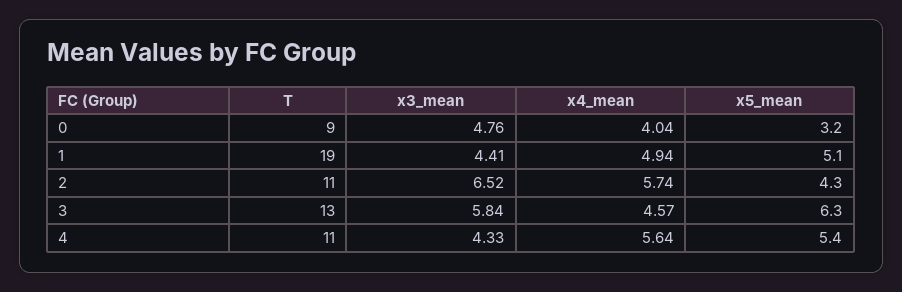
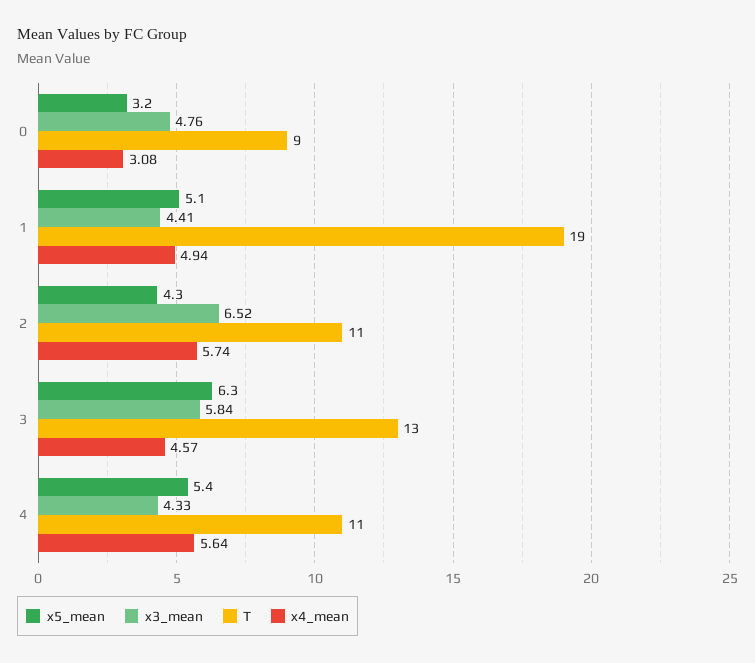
  {
    "T": {
      "0": 9,
      "1": 19,
      "2": 11,
      "3": 13,
      "4": 11
    },
    "x3_mean": {
      "0": 4.76,
      "1": 4.41,
      "2": 6.52,
      "3": 5.84,
      "4": 4.33
    },
    "x4_mean": {
-     "0": 4.04,
+     "0": 3.08,
      "1": 4.94,
      "2": 5.74,
      "3": 4.57,
      "4": 5.64
    },
    "x5_mean": {
      "0": 3.2,
      "1": 5.1,
      "2": 4.3,
      "3": 6.3,
      "4": 5.4
    }
  }

